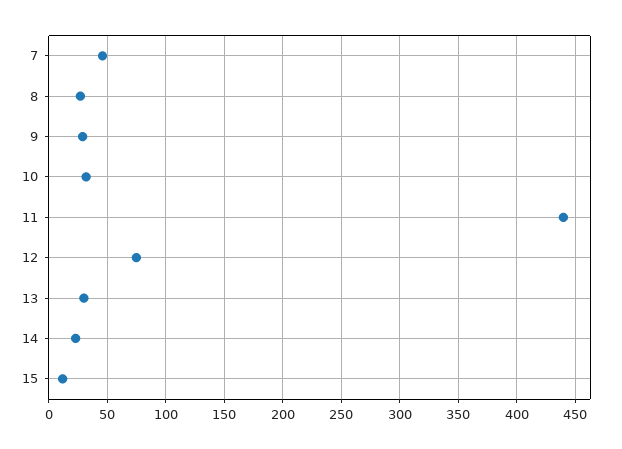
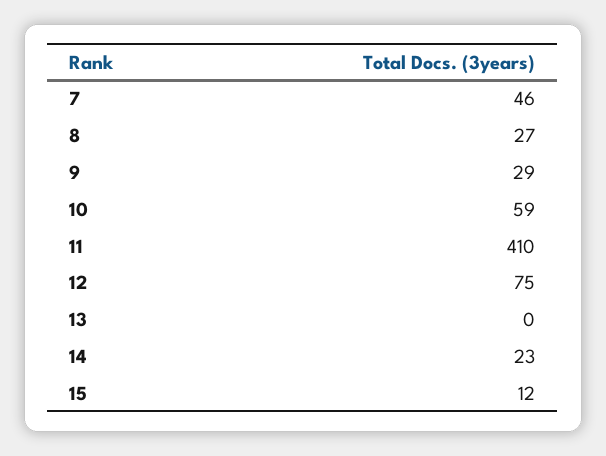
  {
    "7": 46,
    "8": 27,
    "9": 29,
-   "10": 30,
+   "10": 59,
-   "11": 440,
+   "11": 410,
    "12": 75,
-   "13": 30,
+   "13": 0,
    "14": 23,
    "15": 12
  }

